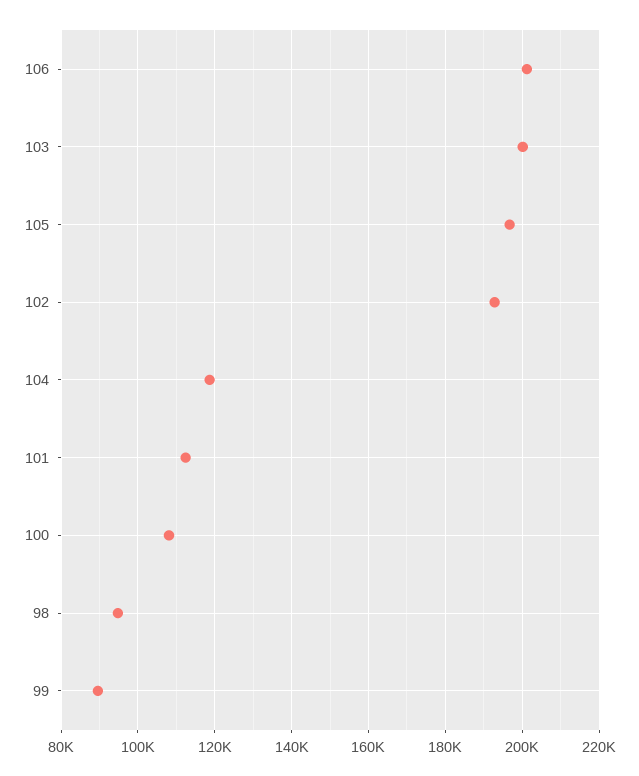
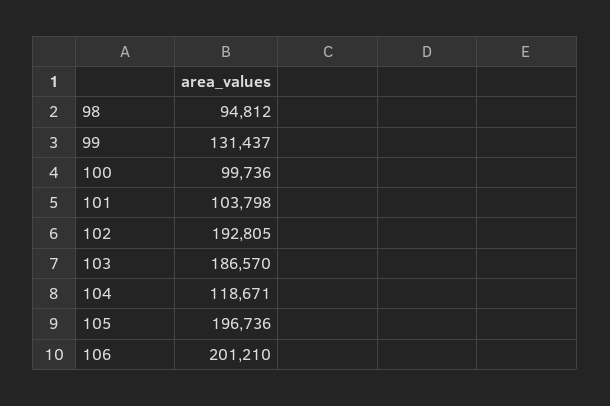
  {
    "106": 201210,
-   "103": 200000,
+   "103": 186570,
    "105": 196736,
    "102": 192805,
    "104": 118671,
-   "101": 112000,
+   "101": 103798,
-   "100": 108000,
+   "100": 99736,
    "98": 94812,
-   "99": 90000
+   "99": 131437
  }

